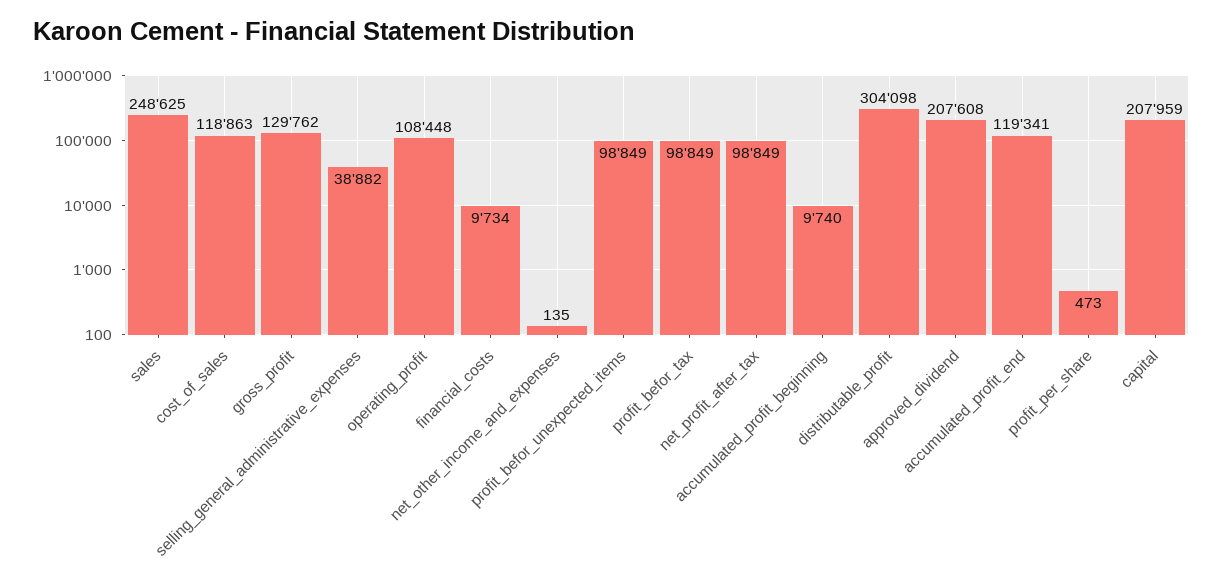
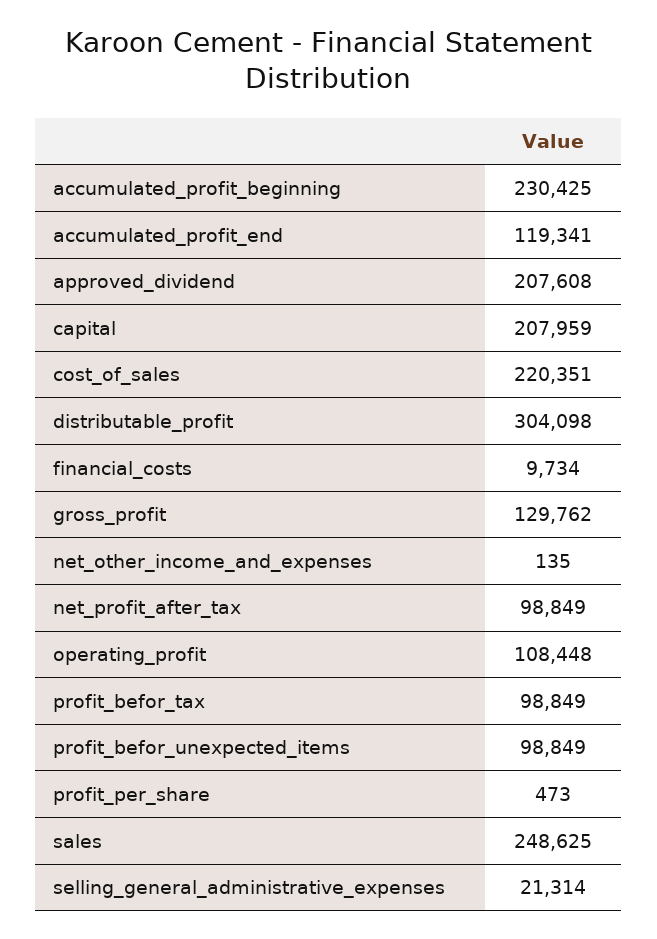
  {
    "sales": 248625,
-   "cost_of_sales": 118863,
+   "cost_of_sales": 220351,
    "gross_profit": 129762,
-   "selling_general_administrative_expenses": 38882,
+   "selling_general_administrative_expenses": 21314,
    "operating_profit": 108448,
    "financial_costs": 9734,
    "net_other_income_and_expenses": 135,
    "profit_befor_unexpected_items": 98849,
    "profit_befor_tax": 98849,
    "net_profit_after_tax": 98849,
-   "accumulated_profit_beginning": 9740,
+   "accumulated_profit_beginning": 230425,
    "distributable_profit": 304098,
    "approved_dividend": 207608,
    "accumulated_profit_end": 119341,
    "profit_per_share": 473,
    "capital": 207959
  }

